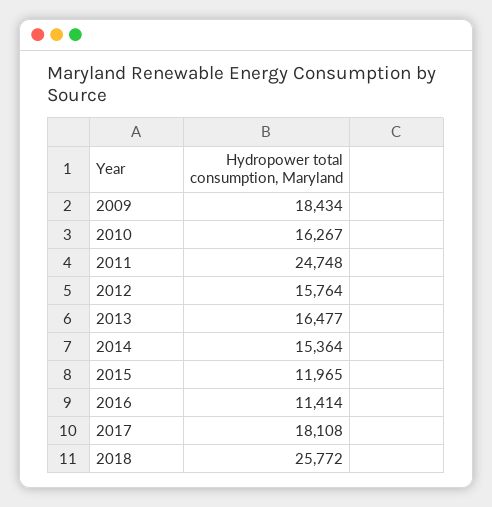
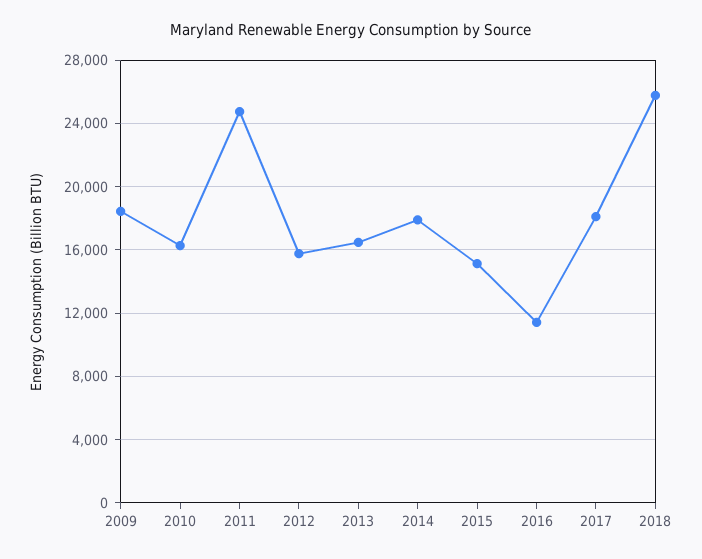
  {
    "2009": 18434,
    "2010": 16267,
    "2011": 24748,
    "2012": 15764,
    "2013": 16477,
-   "2014": 15364,
+   "2014": 18000,
-   "2015": 11965,
+   "2015": 15000,
    "2016": 11414,
    "2017": 18108,
    "2018": 25772
  }

